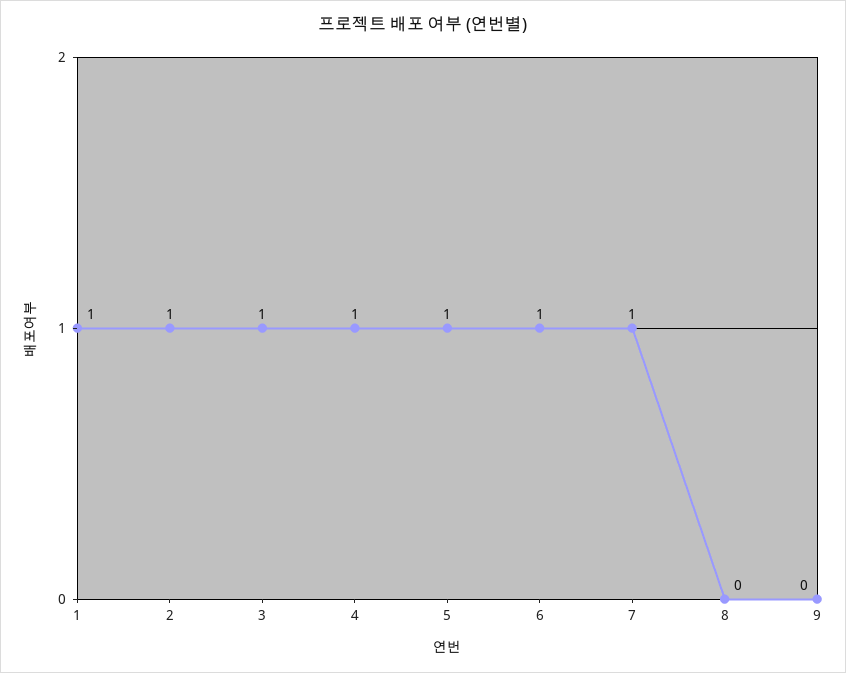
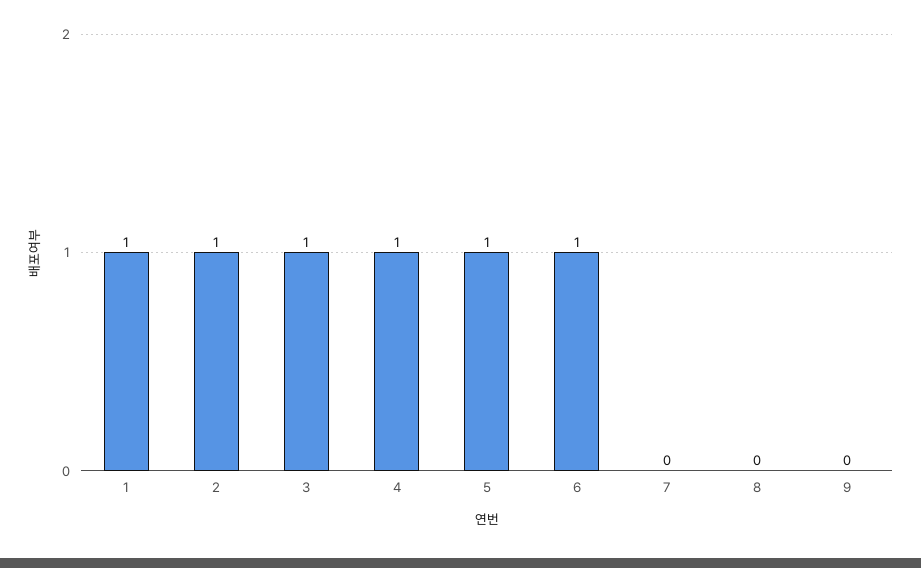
  {
    "1": 1,
    "2": 1,
    "3": 1,
    "4": 1,
    "5": 1,
    "6": 1,
-   "7": 1,
+   "7": 0,
    "8": 0,
    "9": 0
  }

